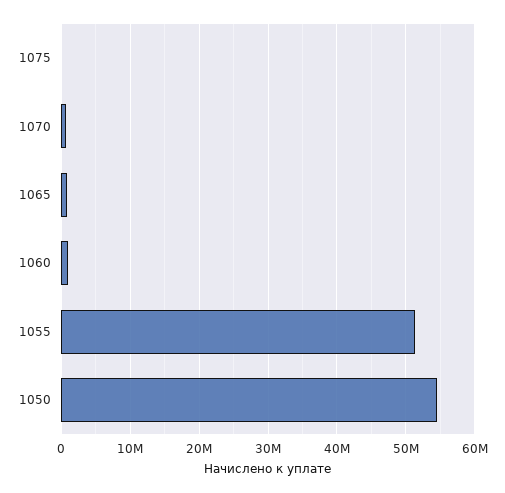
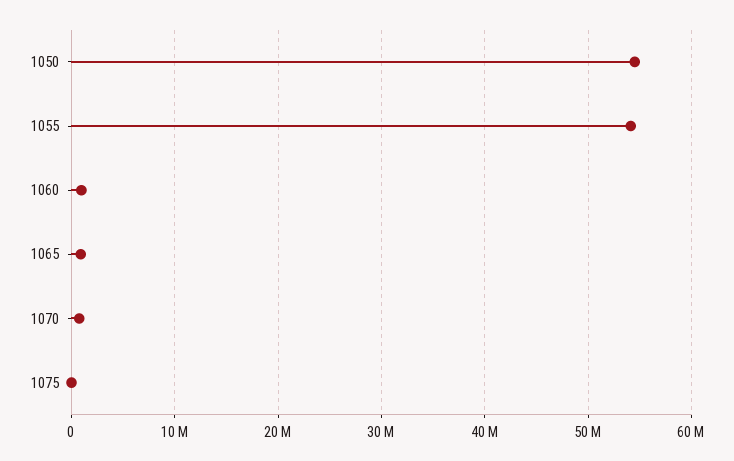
  {
    "1075": 0,
    "1070": 1000000,
    "1065": 1000000,
    "1060": 1000000,
-   "1055": 51000000,
+   "1055": 54000000,
    "1050": 55000000
  }

